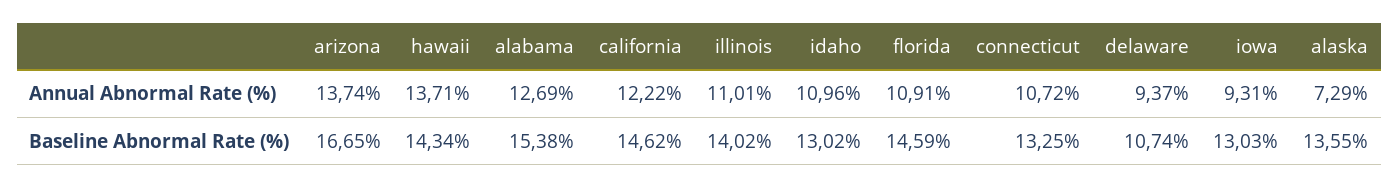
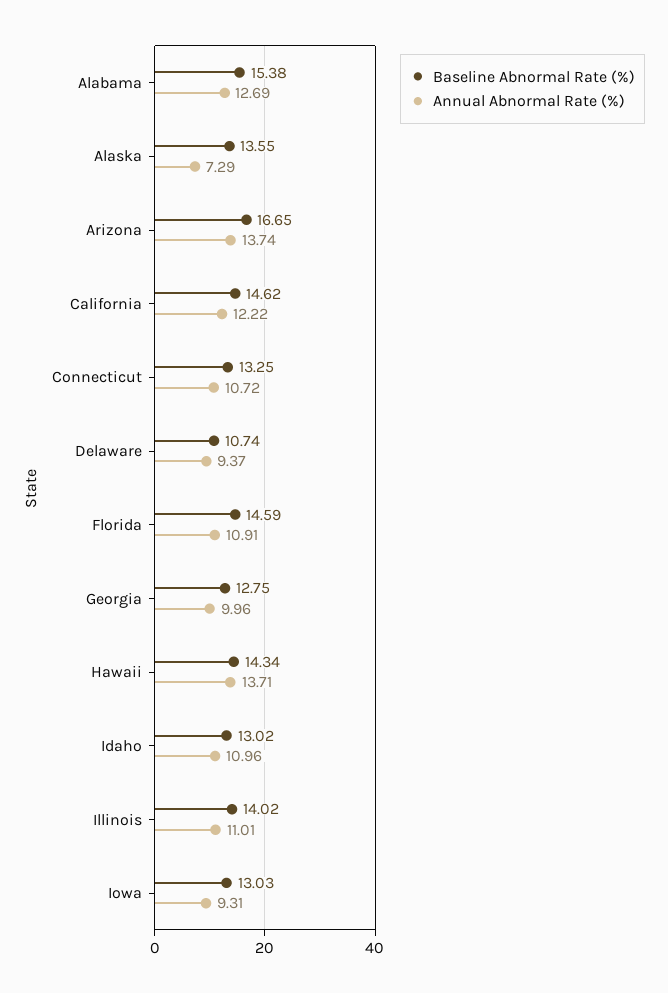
  {
    "Annual Abnormal Rate (%)": {
      "arizona": 13.74,
      "hawaii": 13.71,
      "alabama": 12.69,
      "california": 12.22,
      "illinois": 11.01,
      "idaho": 10.96,
      "florida": 10.91,
      "connecticut": 10.72,
      "delaware": 9.37,
      "iowa": 9.31,
-     "alaska": 7.29
+     "alaska": 7.29,
+     "Georgia": 9.96
    },
    "Baseline Abnormal Rate (%)": {
      "arizona": 16.65,
      "hawaii": 14.34,
      "alabama": 15.38,
      "california": 14.62,
      "illinois": 14.02,
      "idaho": 13.02,
      "florida": 14.59,
      "connecticut": 13.25,
      "delaware": 10.74,
      "iowa": 13.03,
-     "alaska": 13.55
+     "alaska": 13.55,
+     "Georgia": 12.75
    }
  }

